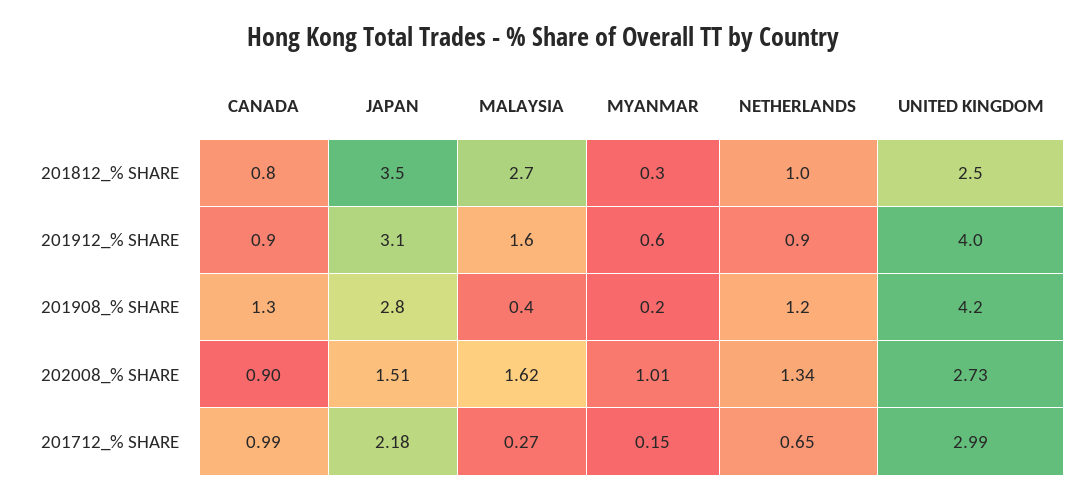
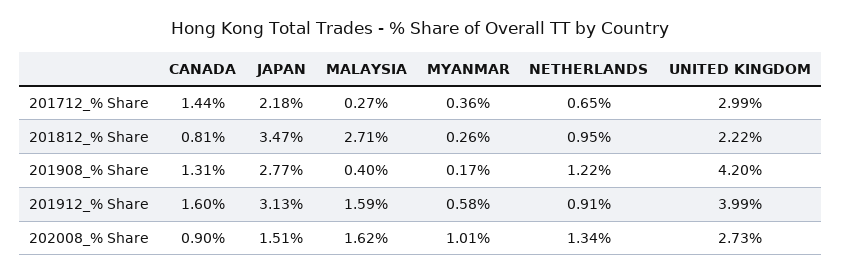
  {
    "CANADA": {
      "201812_% SHARE": 0.81,
-     "201912_% SHARE": 0.9,
+     "201912_% SHARE": 1.6,
      "201908_% SHARE": 1.31,
      "202008_% SHARE": 0.9,
-     "201712_% SHARE": 0.99
+     "201712_% SHARE": 1.44
    },
    "JAPAN": {
      "201812_% SHARE": 3.47,
      "201912_% SHARE": 3.13,
      "201908_% SHARE": 2.77,
      "202008_% SHARE": 1.51,
      "201712_% SHARE": 2.18
    },
    "MALAYSIA": {
      "201812_% SHARE": 2.71,
      "201912_% SHARE": 1.59,
      "201908_% SHARE": 0.4,
      "202008_% SHARE": 1.62,
      "201712_% SHARE": 0.27
    },
    "MYANMAR": {
      "201812_% SHARE": 0.26,
      "201912_% SHARE": 0.58,
      "201908_% SHARE": 0.17,
      "202008_% SHARE": 1.01,
-     "201712_% SHARE": 0.15
+     "201712_% SHARE": 0.36
    },
    "NETHERLANDS": {
      "201812_% SHARE": 0.95,
      "201912_% SHARE": 0.91,
      "201908_% SHARE": 1.22,
      "202008_% SHARE": 1.34,
      "201712_% SHARE": 0.65
    },
    "UNITED KINGDOM": {
-     "201812_% SHARE": 2.5,
+     "201812_% SHARE": 2.22,
      "201912_% SHARE": 3.99,
      "201908_% SHARE": 4.2,
      "202008_% SHARE": 2.73,
      "201712_% SHARE": 2.99
    }
  }

